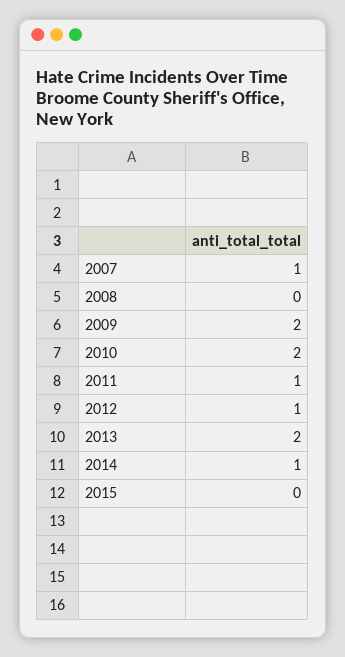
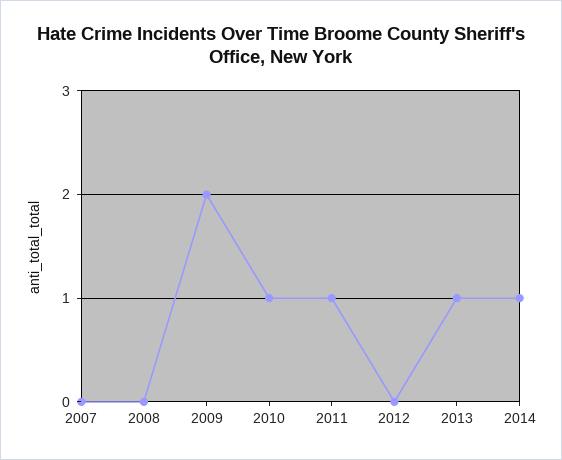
  {
-   "2007": 1,
+   "2007": 0,
    "2008": 0,
    "2009": 2,
-   "2010": 2,
+   "2010": 1,
    "2011": 1,
-   "2012": 1,
+   "2012": 0,
-   "2013": 2,
+   "2013": 1,
-   "2014": 1,
+   "2014": 1
-   "2015": 0
  }

